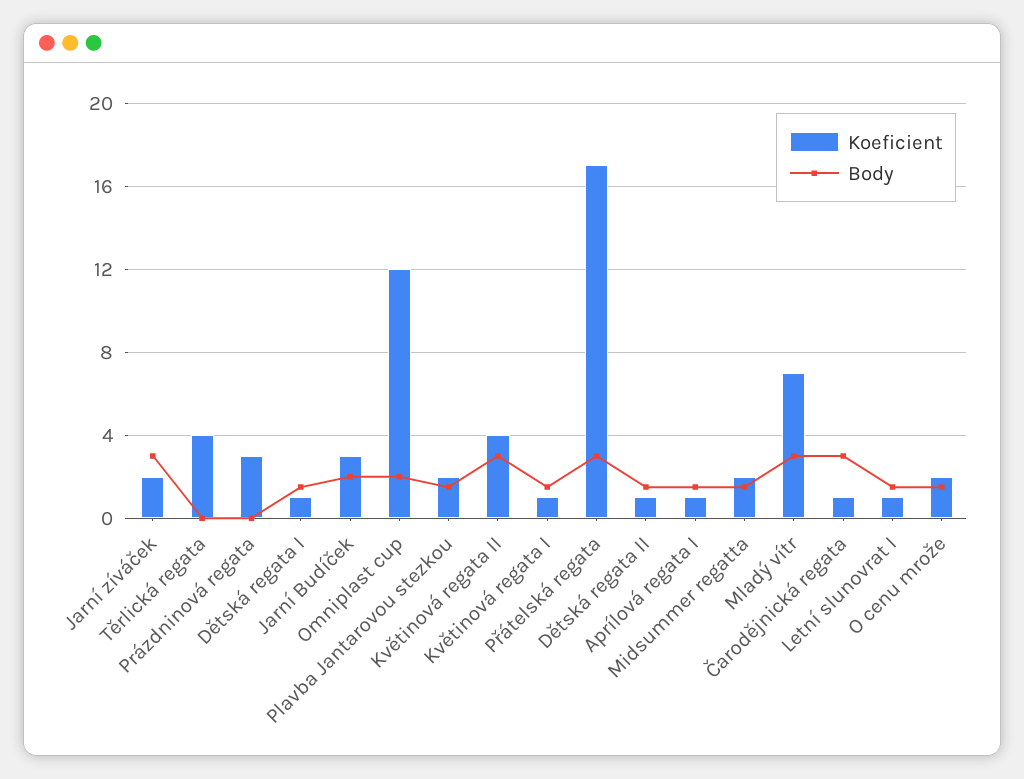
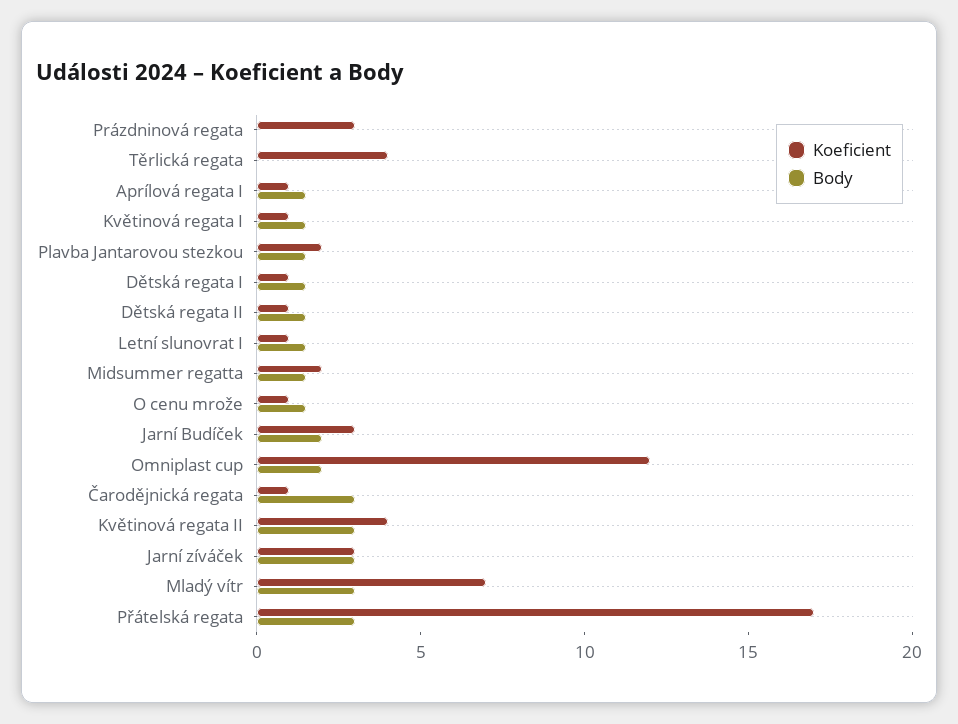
  {
    "Koeficient": {
-     "Jarní zíváček": 2,
+     "Jarní zíváček": 3,
      "Těrlická regata": 4,
      "Prázdninová regata": 3,
      "Dětská regata I": 1,
      "Jarní Budíček": 3,
      "Omniplast cup": 12,
      "Plavba Jantarovou stezkou": 2,
      "Květinová regata II": 4,
      "Květinová regata I": 1,
      "Přátelská regata": 17,
      "Dětská regata II": 1,
      "Aprílová regata I": 1,
      "Midsummer regatta": 2,
      "Mladý vítr": 7,
      "Čarodějnická regata": 1,
      "Letní slunovrat I": 1,
-     "O cenu mrože": 2
+     "O cenu mrože": 1
    },
    "Body": {
      "Jarní zíváček": 3,
      "Těrlická regata": 0,
      "Prázdninová regata": 0,
      "Dětská regata I": 1.5,
      "Jarní Budíček": 2,
      "Omniplast cup": 2,
      "Plavba Jantarovou stezkou": 1.5,
      "Květinová regata II": 3,
      "Květinová regata I": 1.5,
      "Přátelská regata": 3,
      "Dětská regata II": 1.5,
      "Aprílová regata I": 1.5,
      "Midsummer regatta": 1.5,
      "Mladý vítr": 3,
      "Čarodějnická regata": 3,
      "Letní slunovrat I": 1.5,
      "O cenu mrože": 1.5
    }
  }

